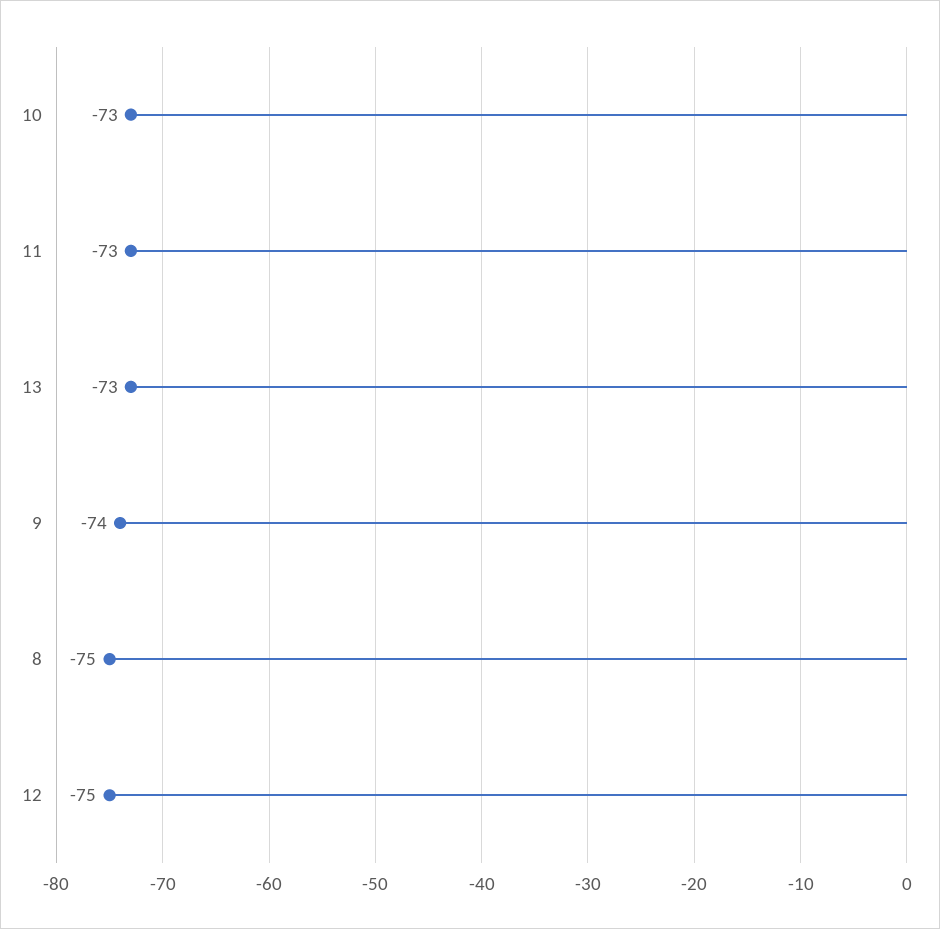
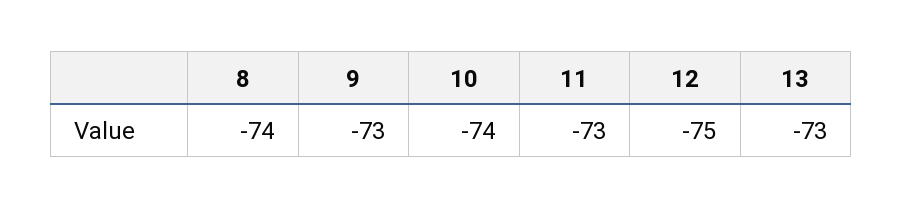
  {
-   "10": -73,
+   "10": -74,
    "11": -73,
    "13": -73,
-   "9": -74,
+   "9": -73,
-   "8": -75,
+   "8": -74,
    "12": -75
  }

